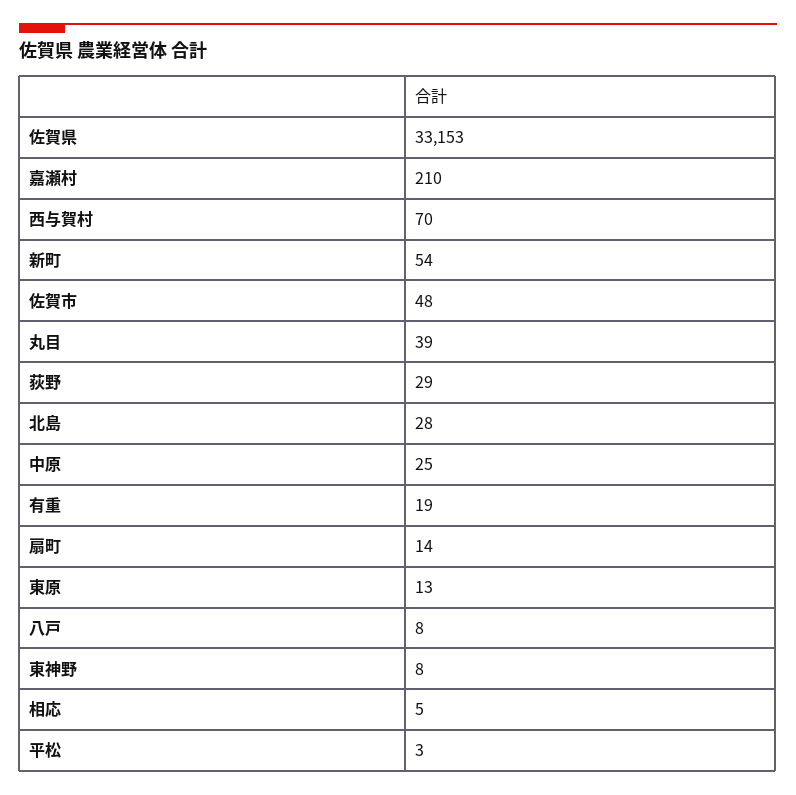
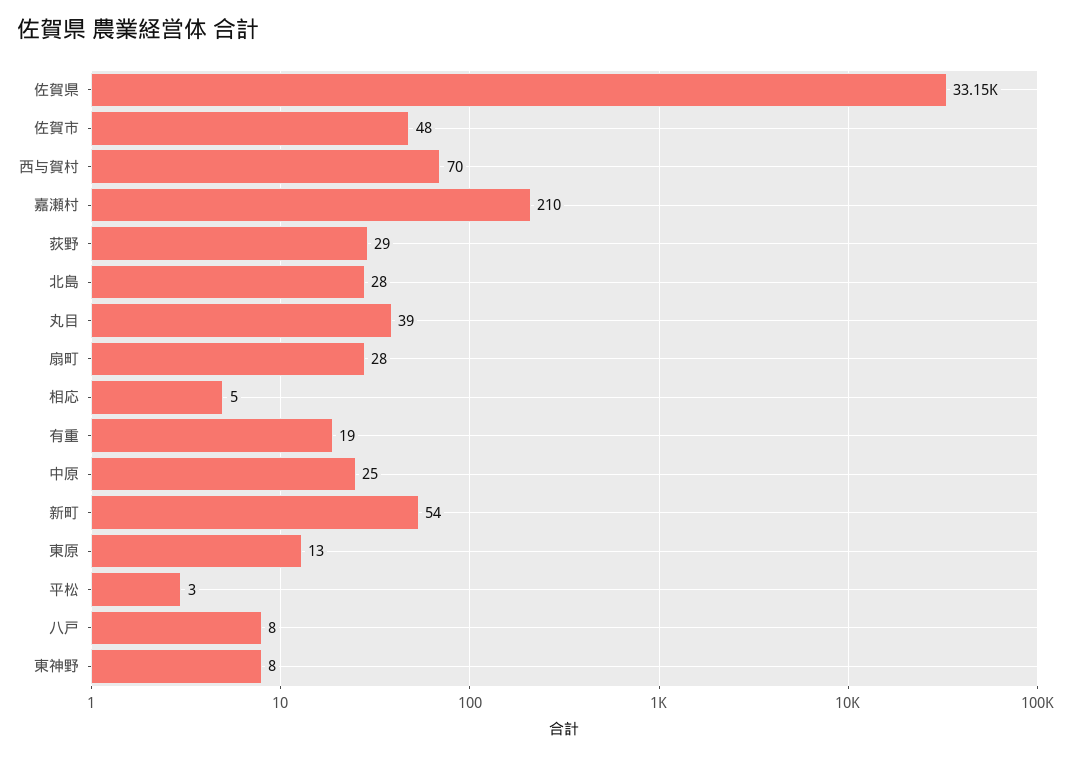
  {
    "佐賀県": 33153,
    "嘉瀬村": 210,
    "西与賀村": 70,
    "新町": 54,
    "佐賀市": 48,
    "丸目": 39,
    "荻野": 29,
    "北島": 28,
    "中原": 25,
    "有重": 19,
-   "扇町": 14,
+   "扇町": 28,
    "東原": 13,
    "八戸": 8,
    "東神野": 8,
    "相応": 5,
    "平松": 3
  }

